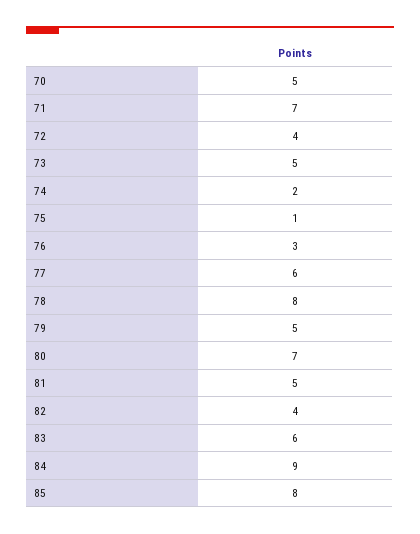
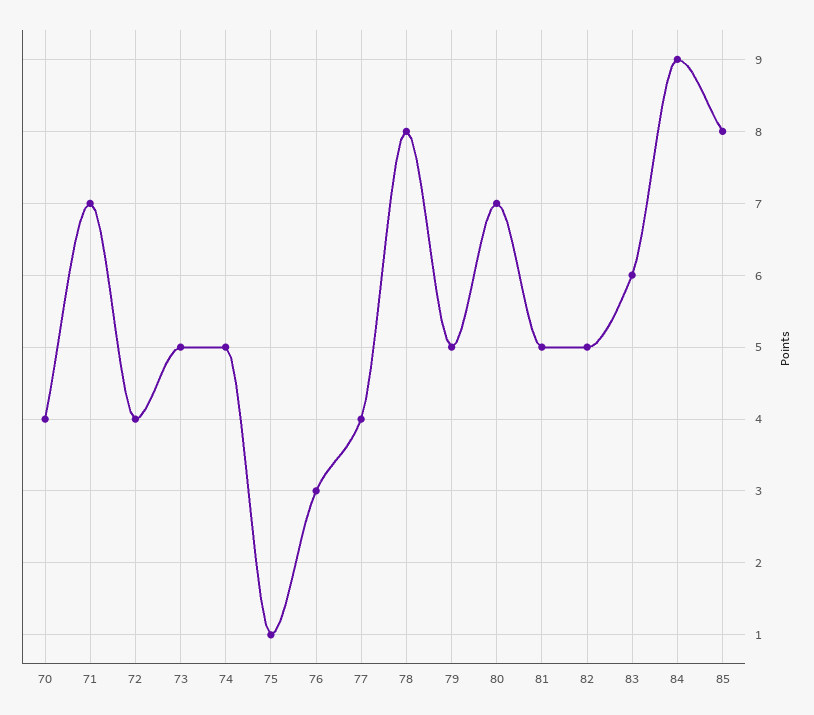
  {
-   "70": 5,
+   "70": 4,
    "71": 7,
    "72": 4,
    "73": 5,
-   "74": 2,
+   "74": 5,
    "75": 1,
    "76": 3,
-   "77": 6,
+   "77": 4,
    "78": 8,
    "79": 5,
    "80": 7,
    "81": 5,
-   "82": 4,
+   "82": 5,
    "83": 6,
    "84": 9,
    "85": 8
  }

